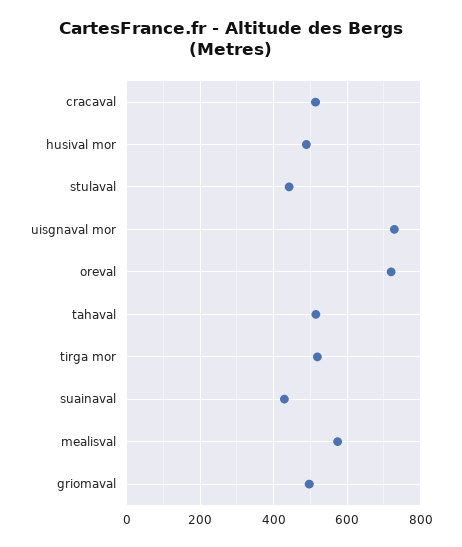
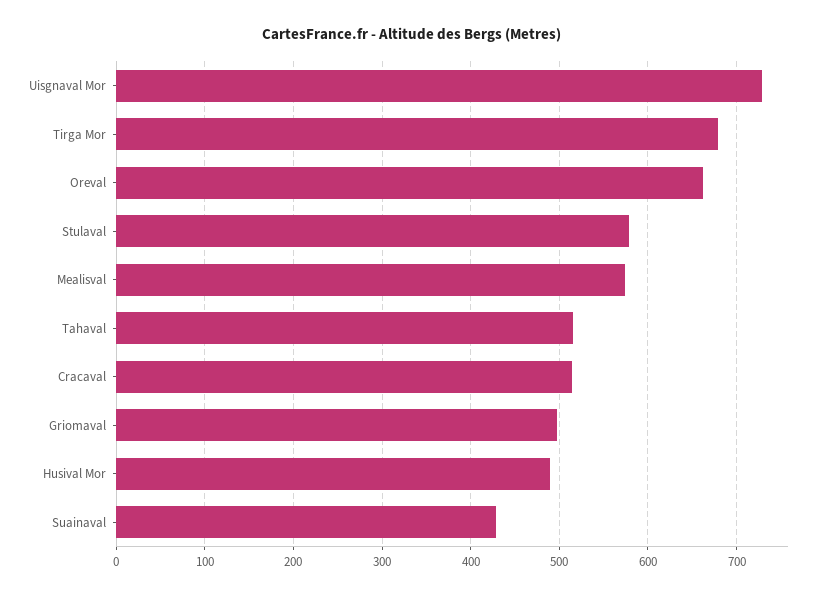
  {
    "cracaval": 510,
    "husival mor": 490,
-   "stulaval": 440,
+   "stulaval": 580,
    "uisgnaval mor": 730,
-   "oreval": 720,
+   "oreval": 660,
    "tahaval": 520,
-   "tirga mor": 520,
+   "tirga mor": 680,
    "suainaval": 430,
    "mealisval": 570,
    "griomaval": 500
  }

